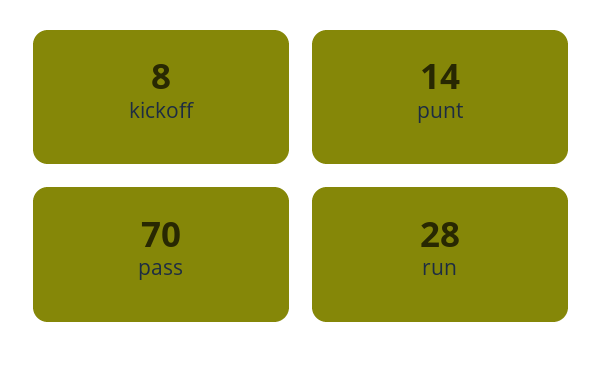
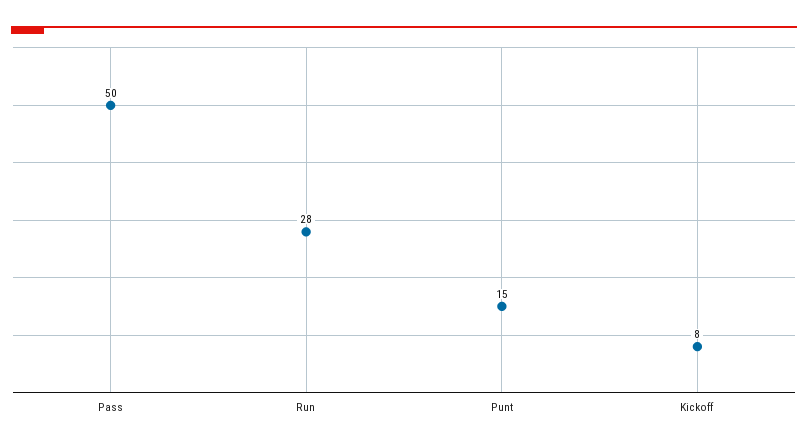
  {
    "kickoff": 8,
-   "punt": 14,
+   "punt": 15,
-   "pass": 70,
+   "pass": 50,
    "run": 28
  }

